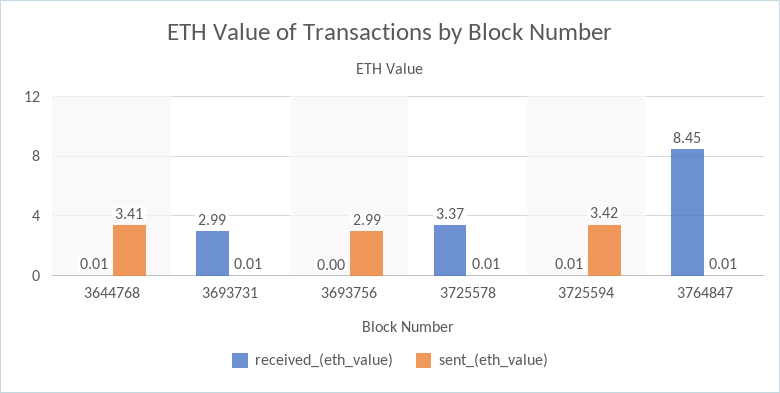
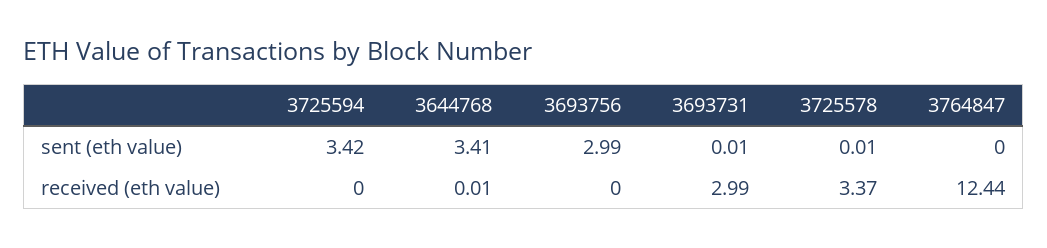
  {
    "received_(eth_value)": {
      "3644768": 0.01,
      "3693731": 2.99,
      "3693756": 0,
      "3725578": 3.37,
-     "3725594": 0.01,
+     "3725594": 0,
-     "3764847": 8.45
+     "3764847": 12.44
    },
    "sent_(eth_value)": {
      "3644768": 3.41,
      "3693731": 0.01,
      "3693756": 2.99,
      "3725578": 0.01,
      "3725594": 3.42,
-     "3764847": 0.01
+     "3764847": 0
    }
  }

